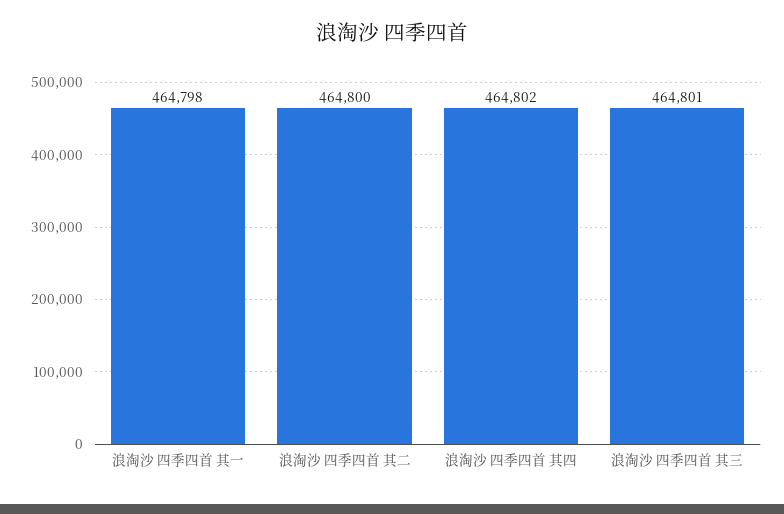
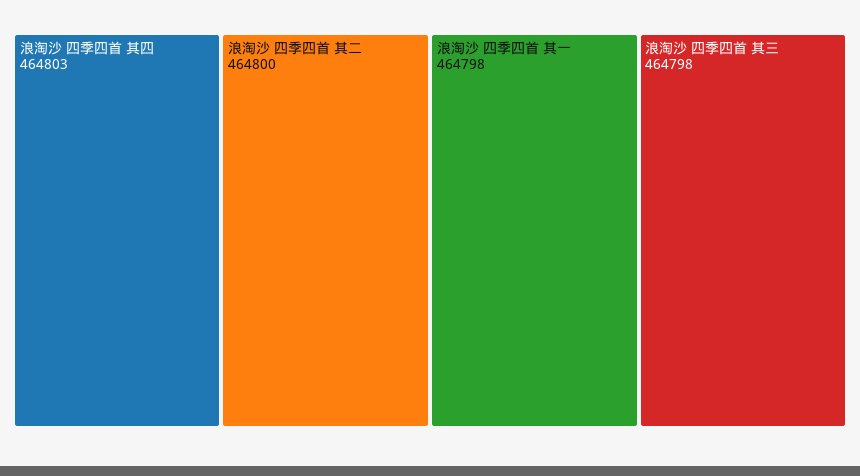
  {
    "浪淘沙 四季四首 其一": 464798,
    "浪淘沙 四季四首 其二": 464800,
-   "浪淘沙 四季四首 其四": 464802,
+   "浪淘沙 四季四首 其四": 464803,
-   "浪淘沙 四季四首 其三": 464801
+   "浪淘沙 四季四首 其三": 464798
  }

